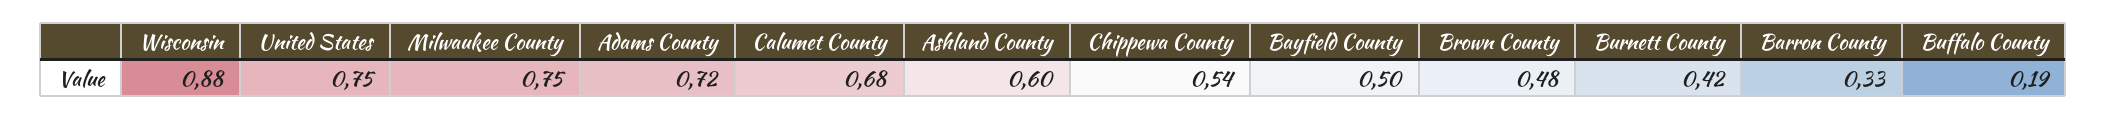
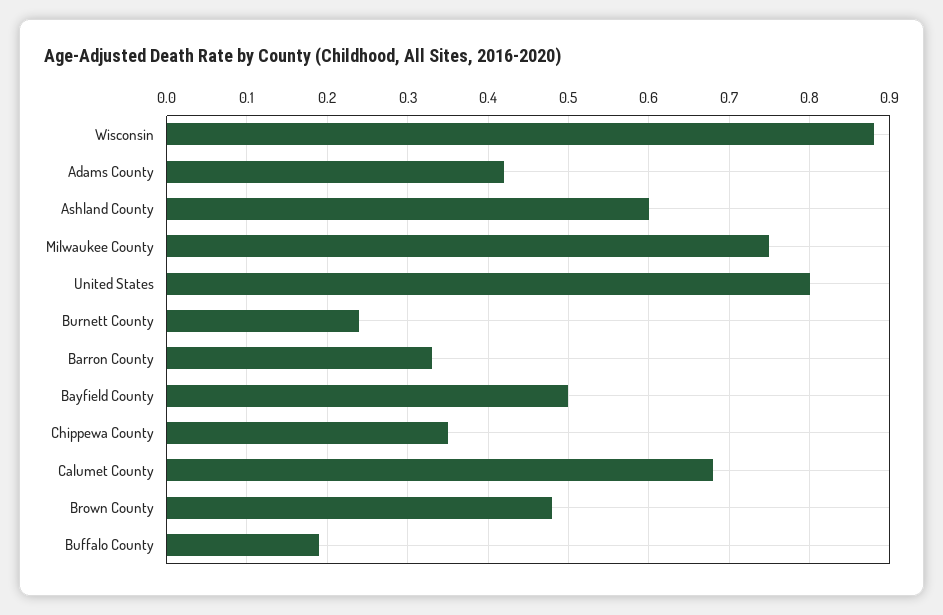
  {
    "Wisconsin": 0.88,
-   "United States": 0.75,
+   "United States": 0.8,
    "Milwaukee County": 0.75,
-   "Adams County": 0.72,
+   "Adams County": 0.42,
    "Calumet County": 0.68,
    "Ashland County": 0.6,
-   "Chippewa County": 0.54,
+   "Chippewa County": 0.35,
    "Bayfield County": 0.5,
    "Brown County": 0.48,
-   "Burnett County": 0.42,
+   "Burnett County": 0.24,
    "Barron County": 0.33,
    "Buffalo County": 0.19
  }

